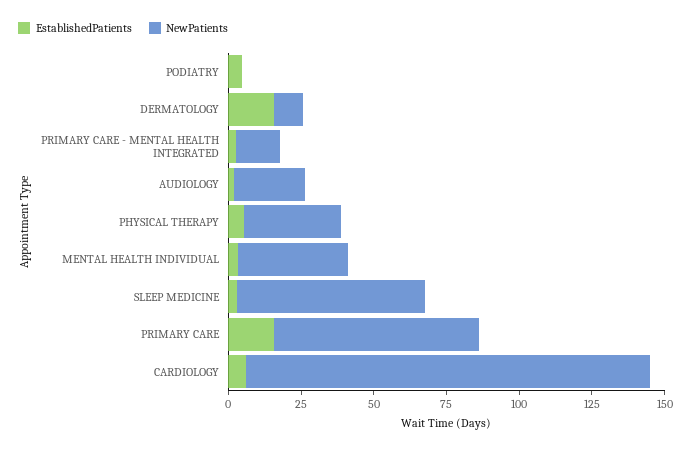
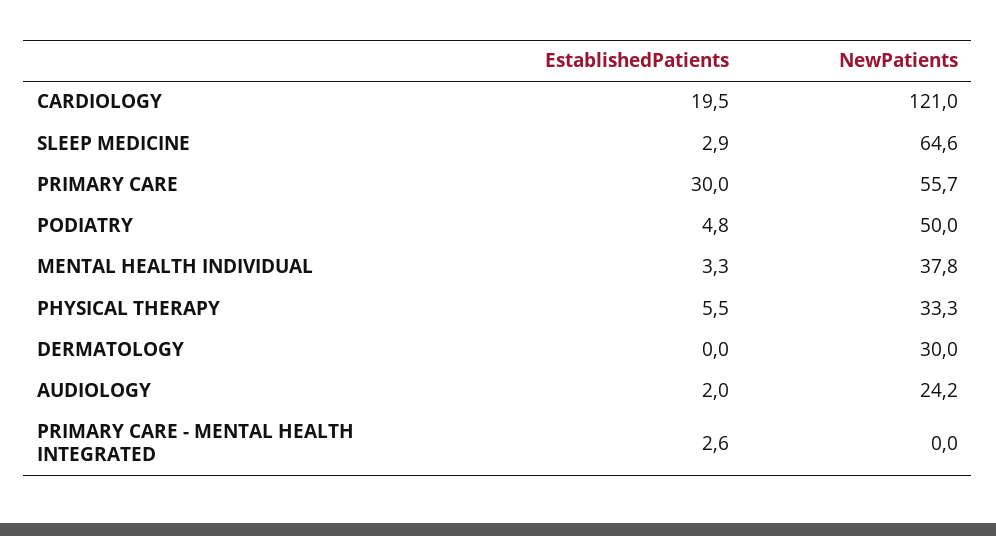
  {
    "EstablishedPatients": {
      "PODIATRY": 4.8,
-     "DERMATOLOGY": 15,
+     "DERMATOLOGY": 0,
      "PRIMARY CARE - MENTAL HEALTH INTEGRATED": 2.6,
      "AUDIOLOGY": 2,
      "PHYSICAL THERAPY": 5.5,
      "MENTAL HEALTH INDIVIDUAL": 3.3,
      "SLEEP MEDICINE": 2.9,
-     "PRIMARY CARE": 15,
+     "PRIMARY CARE": 30,
-     "CARDIOLOGY": 5
+     "CARDIOLOGY": 19.5
    },
    "NewPatients": {
-     "PODIATRY": 0,
+     "PODIATRY": 50,
-     "DERMATOLOGY": 10,
+     "DERMATOLOGY": 30,
-     "PRIMARY CARE - MENTAL HEALTH INTEGRATED": 15,
+     "PRIMARY CARE - MENTAL HEALTH INTEGRATED": 0,
      "AUDIOLOGY": 24.2,
      "PHYSICAL THERAPY": 33.3,
      "MENTAL HEALTH INDIVIDUAL": 37.8,
      "SLEEP MEDICINE": 64.6,
-     "PRIMARY CARE": 70,
+     "PRIMARY CARE": 55.7,
-     "CARDIOLOGY": 140
+     "CARDIOLOGY": 121
    }
  }

